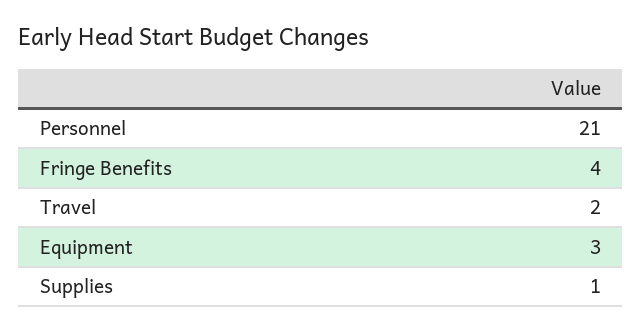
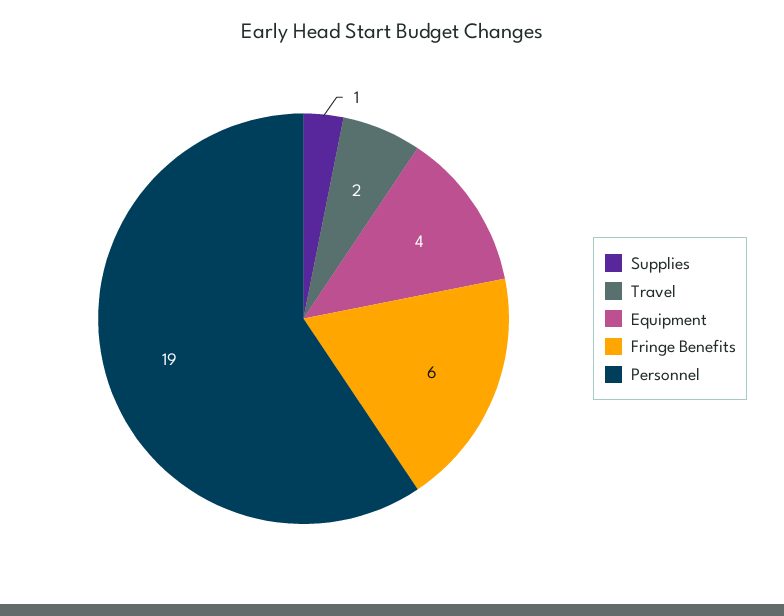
  {
-   "Personnel": 21,
+   "Personnel": 19,
-   "Fringe Benefits": 4,
+   "Fringe Benefits": 6,
    "Travel": 2,
-   "Equipment": 3,
+   "Equipment": 4,
    "Supplies": 1
  }

